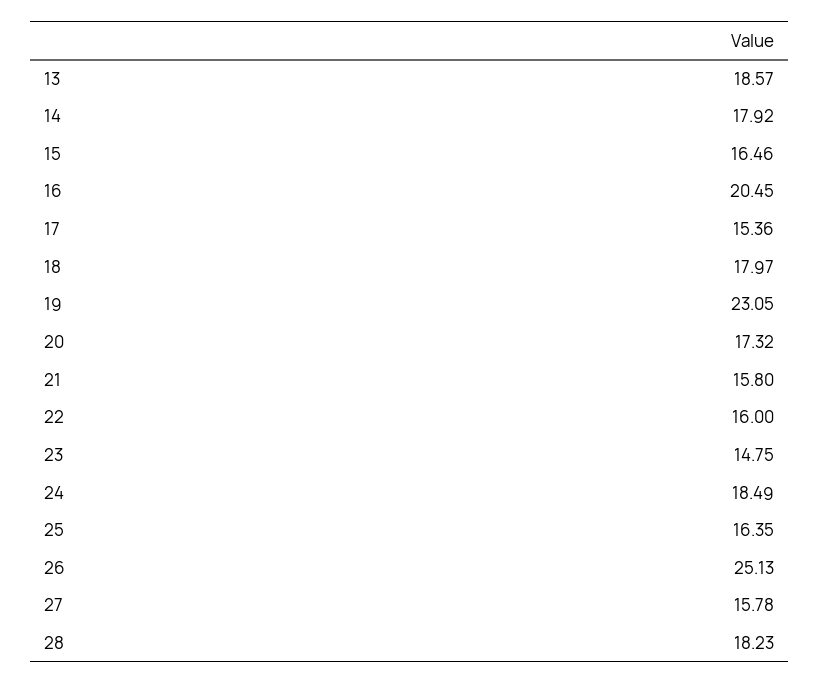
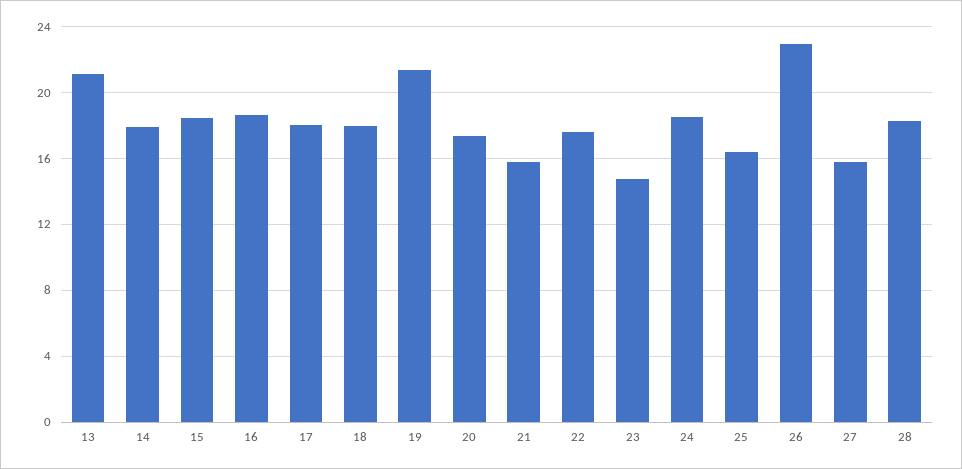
  {
-   "13": 18.57,
+   "13": 21,
    "14": 17.92,
-   "15": 16.46,
+   "15": 18.5,
-   "16": 20.45,
+   "16": 18.5,
-   "17": 15.36,
+   "17": 18,
    "18": 17.97,
-   "19": 23.05,
+   "19": 21.5,
    "20": 17.32,
    "21": 15.8,
-   "22": 16,
+   "22": 17.5,
    "23": 14.75,
    "24": 18.49,
    "25": 16.35,
-   "26": 25.13,
+   "26": 23,
    "27": 15.78,
    "28": 18.23
  }

